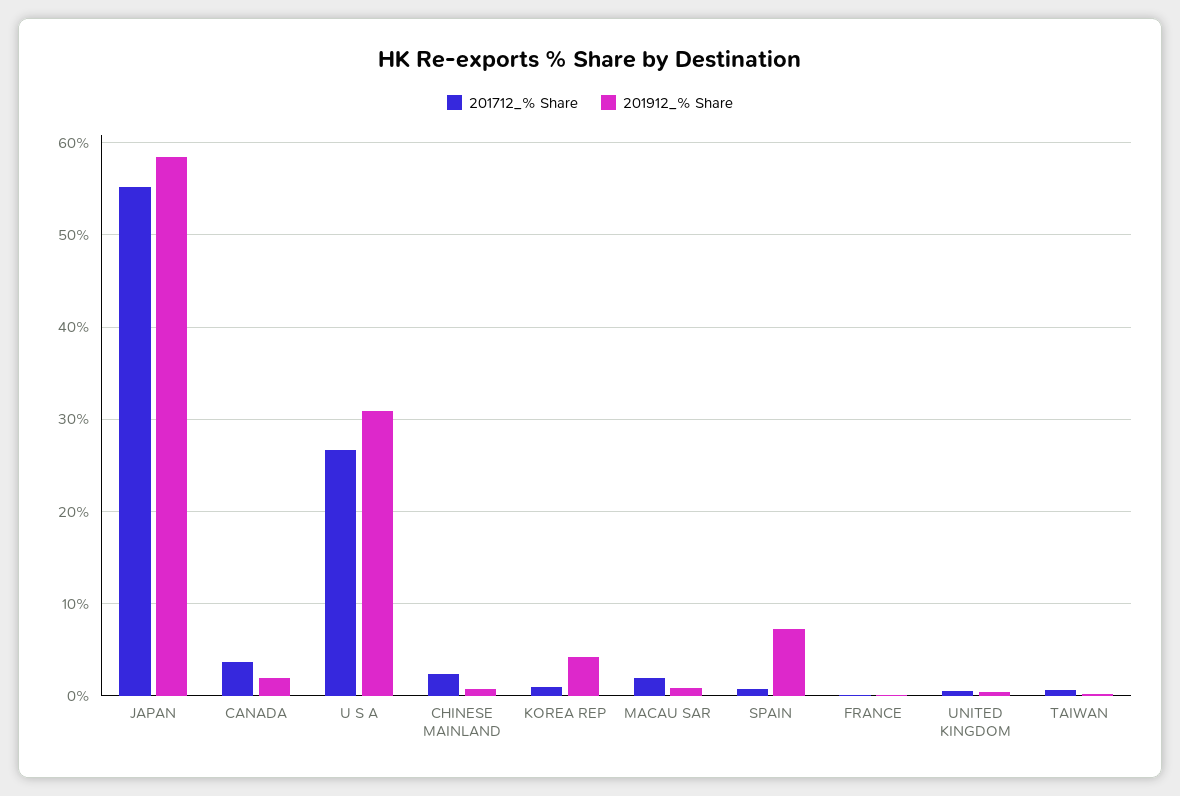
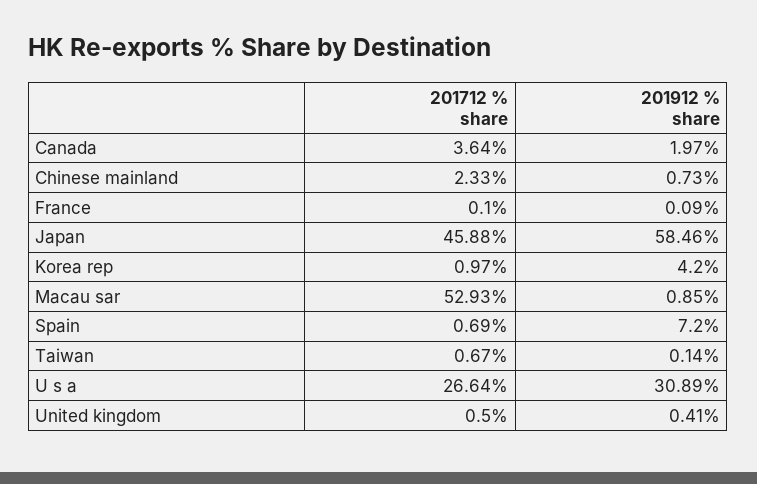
  {
    "201712_% Share": {
-     "JAPAN": 55,
+     "JAPAN": 45.88,
      "CANADA": 3.64,
      "U S A": 26.64,
      "CHINESE MAINLAND": 2.33,
      "KOREA REP": 0.97,
-     "MACAU SAR": 2,
+     "MACAU SAR": 52.93,
      "SPAIN": 0.69,
      "FRANCE": 0.1,
      "UNITED KINGDOM": 0.5,
      "TAIWAN": 0.67
    },
    "201912_% Share": {
      "JAPAN": 58.46,
      "CANADA": 1.97,
      "U S A": 30.89,
      "CHINESE MAINLAND": 0.73,
      "KOREA REP": 4.2,
      "MACAU SAR": 0.85,
      "SPAIN": 7.2,
      "FRANCE": 0.09,
      "UNITED KINGDOM": 0.41,
      "TAIWAN": 0.14
    }
  }

